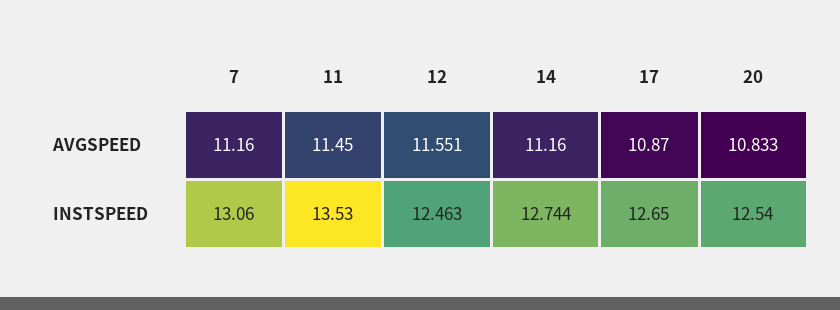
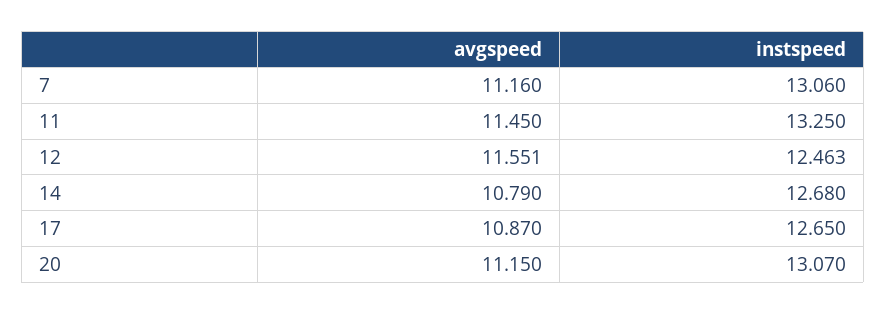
  {
    "7": {
      "AVGSPEED": 11.16,
      "INSTSPEED": 13.06
    },
    "11": {
      "AVGSPEED": 11.45,
-     "INSTSPEED": 13.53
+     "INSTSPEED": 13.25
    },
    "12": {
      "AVGSPEED": 11.551,
      "INSTSPEED": 12.463
    },
    "14": {
-     "AVGSPEED": 11.16,
+     "AVGSPEED": 10.79,
-     "INSTSPEED": 12.744
+     "INSTSPEED": 12.68
    },
    "17": {
      "AVGSPEED": 10.87,
      "INSTSPEED": 12.65
    },
    "20": {
-     "AVGSPEED": 10.833,
+     "AVGSPEED": 11.15,
-     "INSTSPEED": 12.54
+     "INSTSPEED": 13.07
    }
  }

